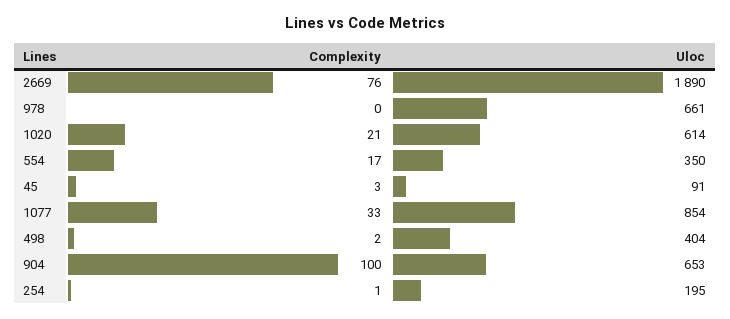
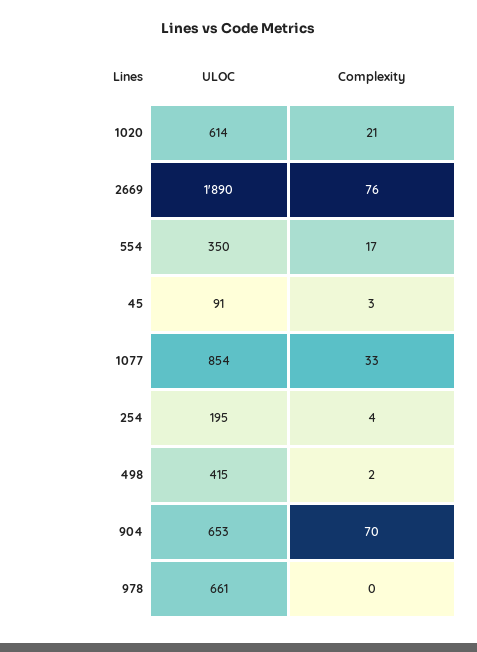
  {
    "Complexity": {
      "2669": 76,
      "978": 0,
      "1020": 21,
      "554": 17,
      "45": 3,
      "1077": 33,
      "498": 2,
-     "904": 100,
+     "904": 70,
-     "254": 1
+     "254": 4
    },
    "Uloc": {
      "2669": 1890,
      "978": 661,
      "1020": 614,
      "554": 350,
      "45": 91,
      "1077": 854,
-     "498": 404,
+     "498": 415,
      "904": 653,
      "254": 195
    }
  }

